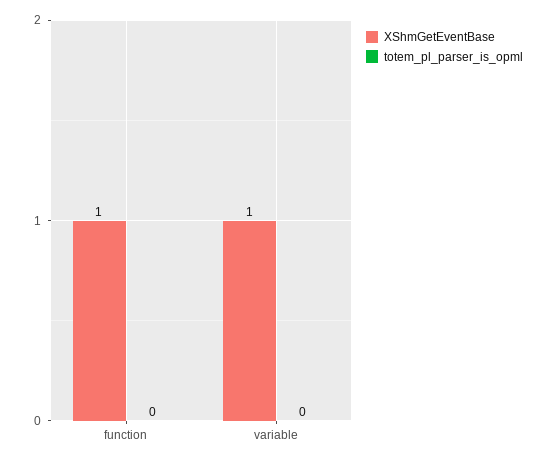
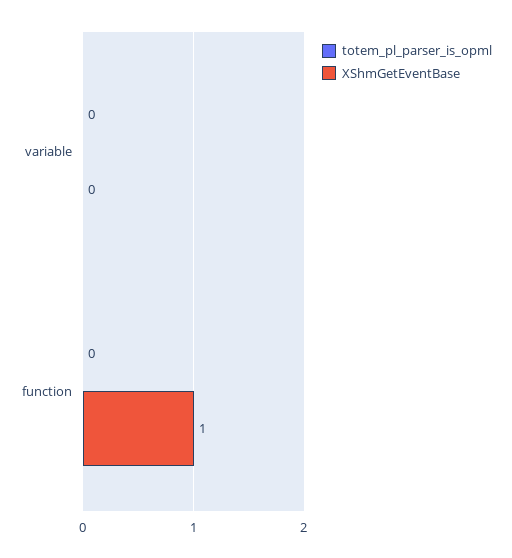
  {
    "XShmGetEventBase": {
      "function": 1,
-     "variable": 1
+     "variable": 0
    },
    "totem_pl_parser_is_opml": {
      "function": 0,
      "variable": 0
    }
  }

